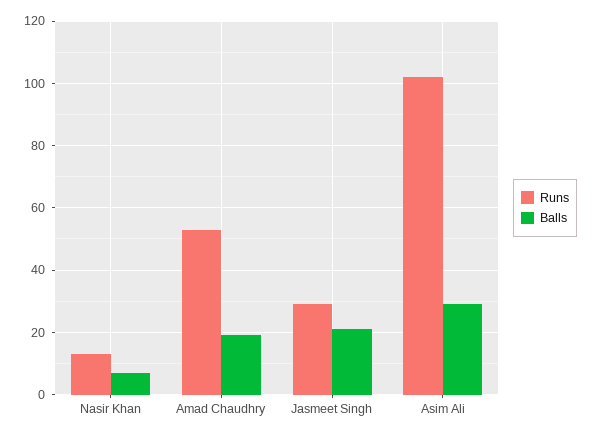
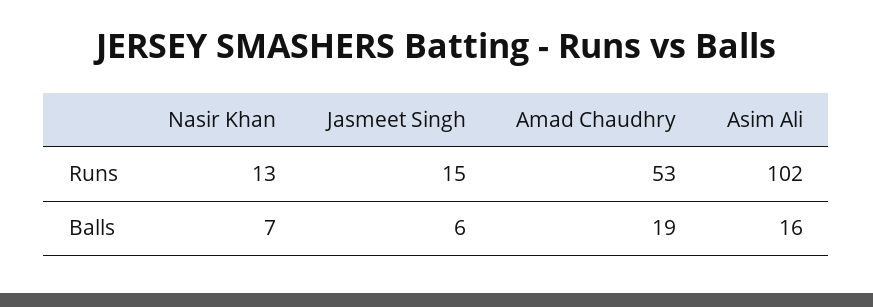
  {
    "Runs": {
      "Nasir Khan": 13,
      "Amad Chaudhry": 53,
-     "Jasmeet Singh": 30,
+     "Jasmeet Singh": 15,
      "Asim Ali": 102
    },
    "Balls": {
      "Nasir Khan": 7,
      "Amad Chaudhry": 19,
-     "Jasmeet Singh": 20,
+     "Jasmeet Singh": 6,
-     "Asim Ali": 30
+     "Asim Ali": 16
    }
  }

